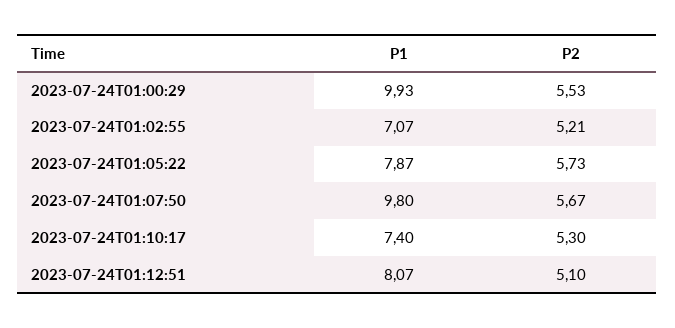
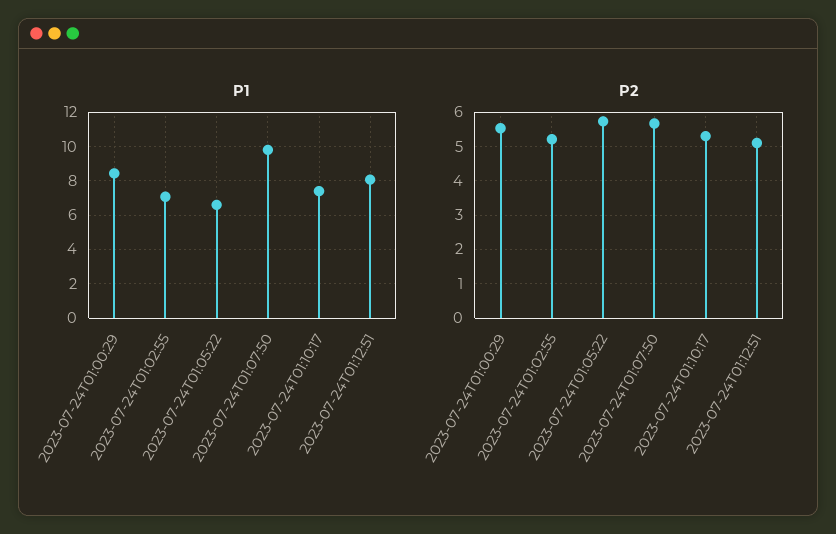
  {
    "P1": {
-     "2023-07-24T01:00:29": 9.93,
+     "2023-07-24T01:00:29": 8.5,
      "2023-07-24T01:02:55": 7.07,
-     "2023-07-24T01:05:22": 7.87,
+     "2023-07-24T01:05:22": 6.5,
      "2023-07-24T01:07:50": 9.8,
      "2023-07-24T01:10:17": 7.4,
      "2023-07-24T01:12:51": 8.07
    },
    "P2": {
      "2023-07-24T01:00:29": 5.53,
      "2023-07-24T01:02:55": 5.21,
      "2023-07-24T01:05:22": 5.73,
      "2023-07-24T01:07:50": 5.67,
      "2023-07-24T01:10:17": 5.3,
      "2023-07-24T01:12:51": 5.1
    }
  }

